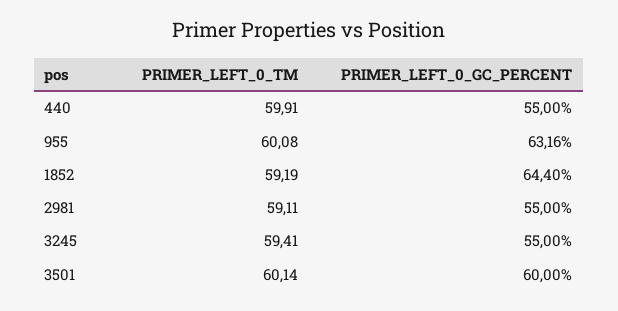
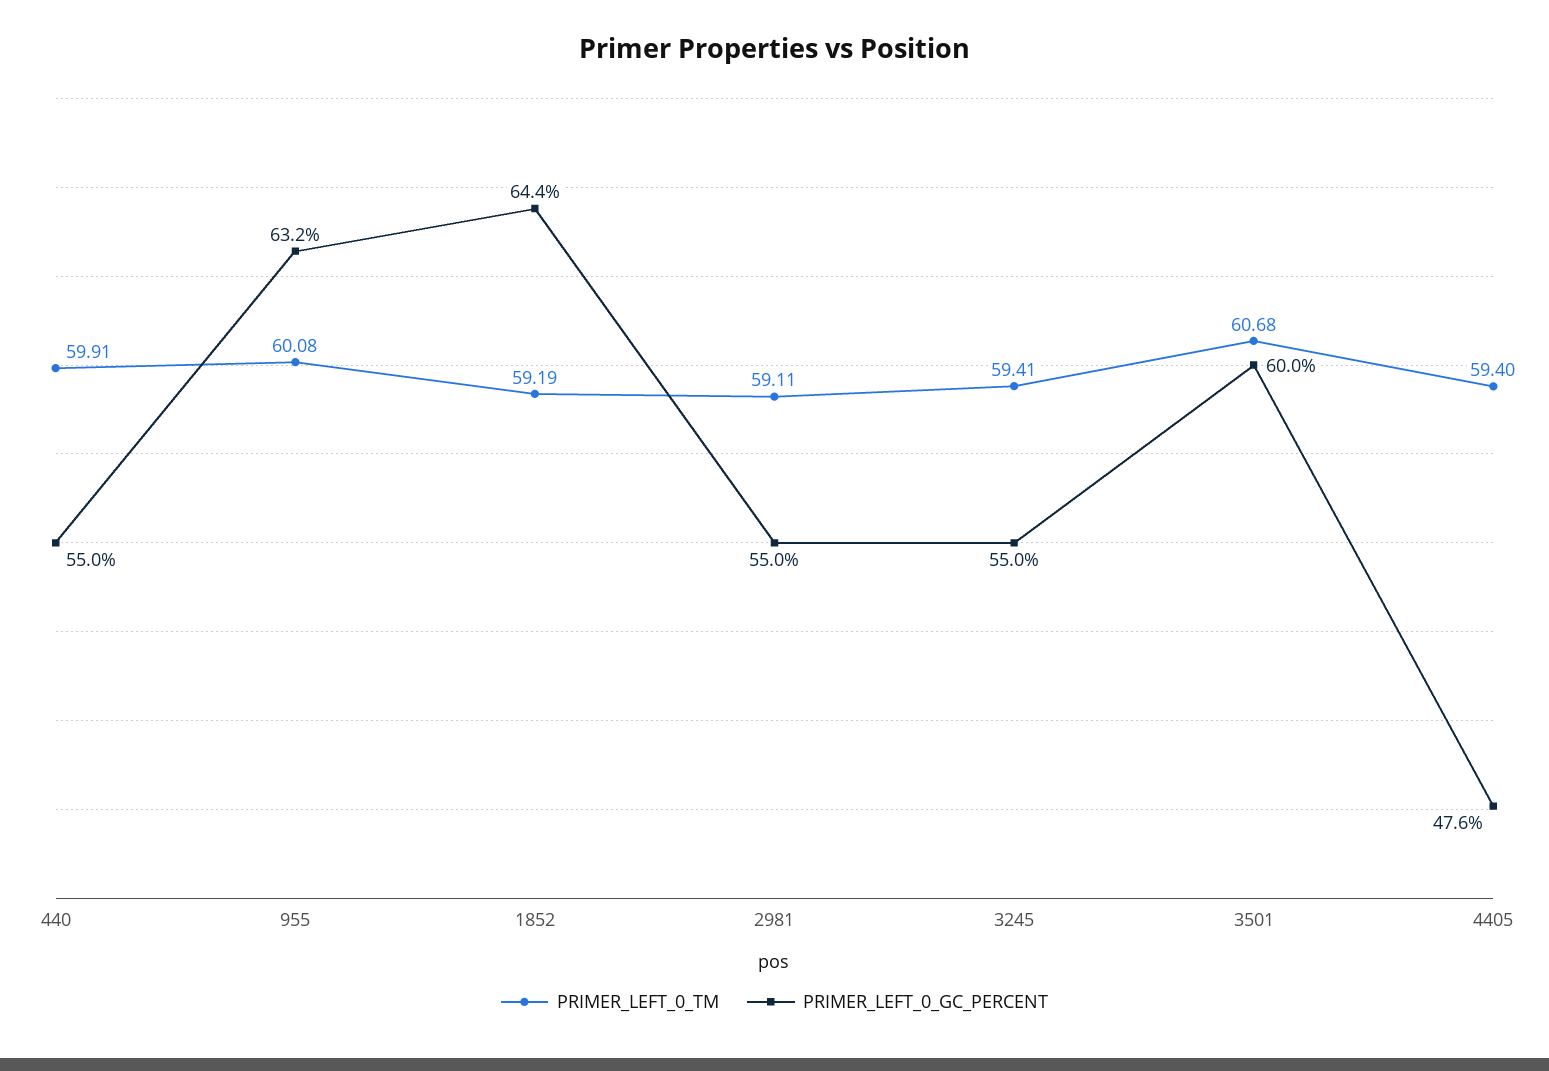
  {
    "PRIMER_LEFT_0_TM": {
      "440": 59.91,
      "955": 60.08,
      "1852": 59.19,
      "2981": 59.11,
      "3245": 59.41,
-     "3501": 60.14
+     "3501": 60.68,
+     "4405": 59.4
    },
    "PRIMER_LEFT_0_GC_PERCENT": {
      "440": 55,
      "955": 63.16,
      "1852": 64.4,
      "2981": 55,
      "3245": 55,
-     "3501": 60
+     "3501": 60,
+     "4405": 47.6
    }
  }

